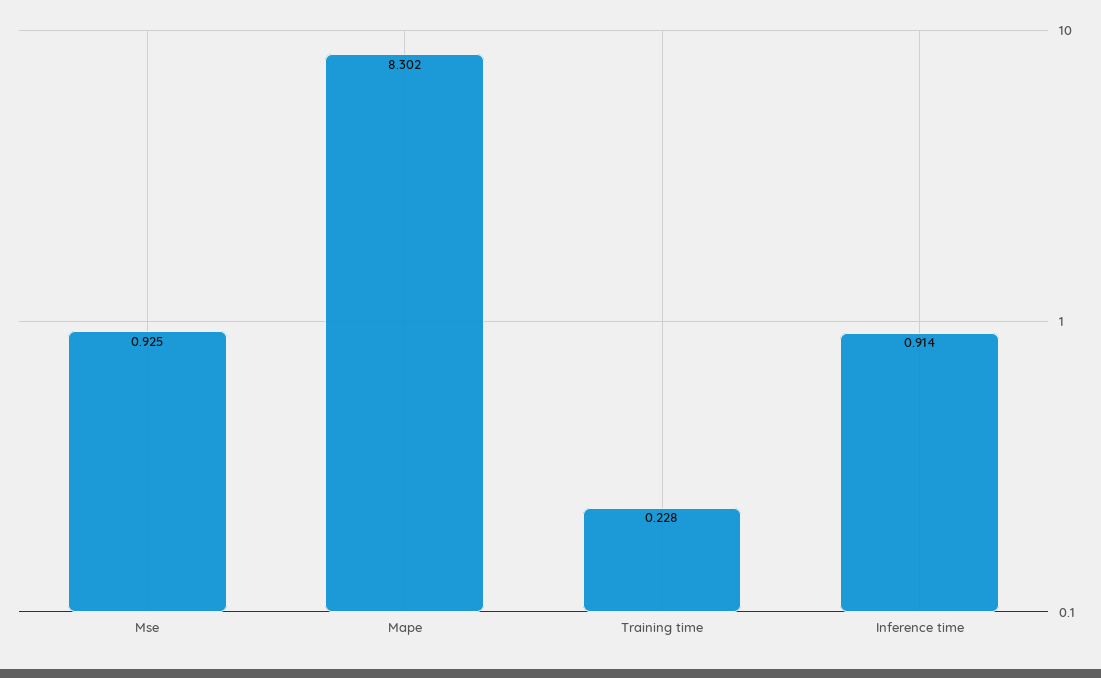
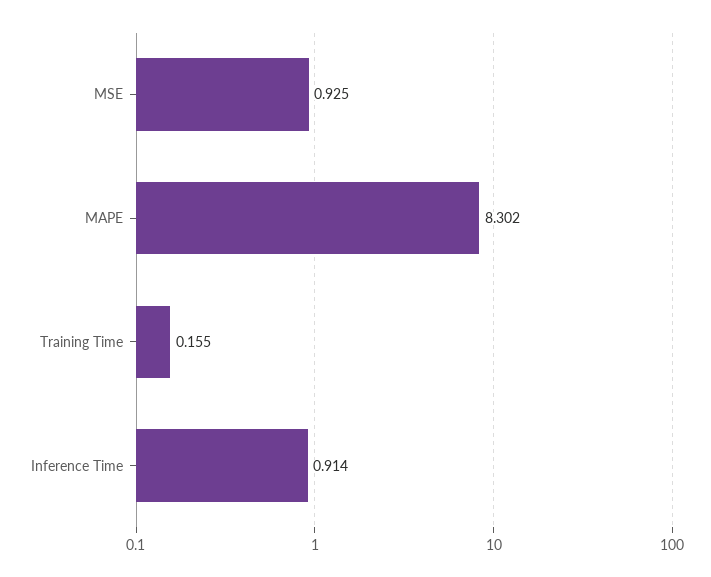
  {
    "Mse": 0.925,
    "Mape": 8.302,
-   "Training time": 0.228,
+   "Training time": 0.155,
    "Inference time": 0.914
  }

